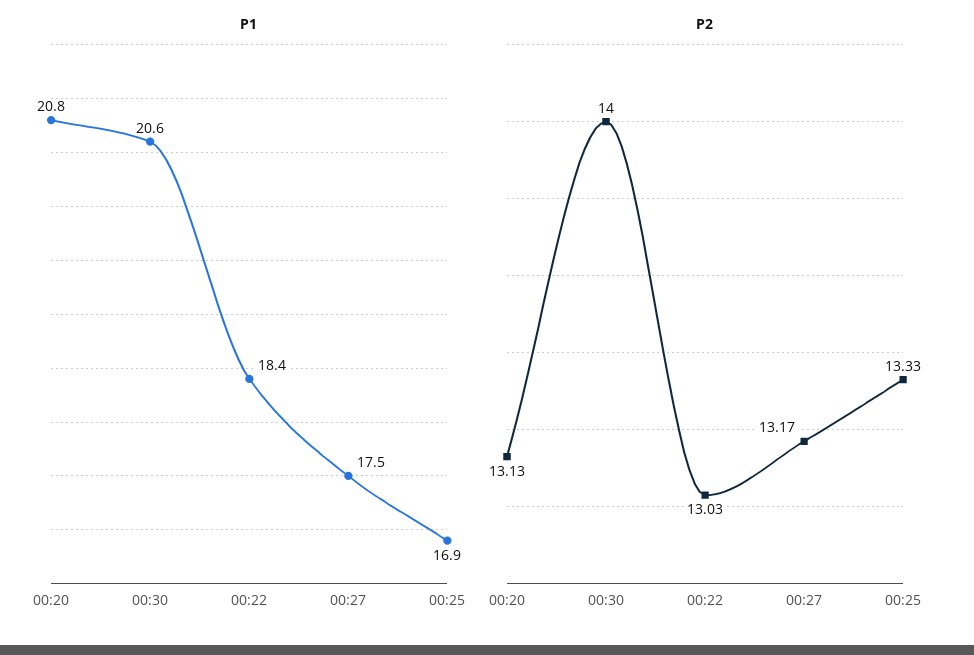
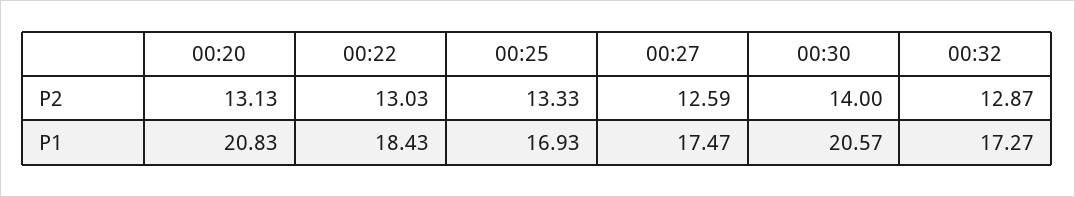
  {
    "P1": {
      "00:20": 20.83,
      "00:30": 20.57,
      "00:22": 18.43,
      "00:27": 17.47,
-     "00:25": 16.93
+     "00:25": 16.93,
+     "00:32": 17.27
    },
    "P2": {
      "00:20": 13.13,
      "00:30": 14,
      "00:22": 13.03,
-     "00:27": 13.17,
+     "00:27": 12.59,
-     "00:25": 13.33
+     "00:25": 13.33,
+     "00:32": 12.87
    }
  }

